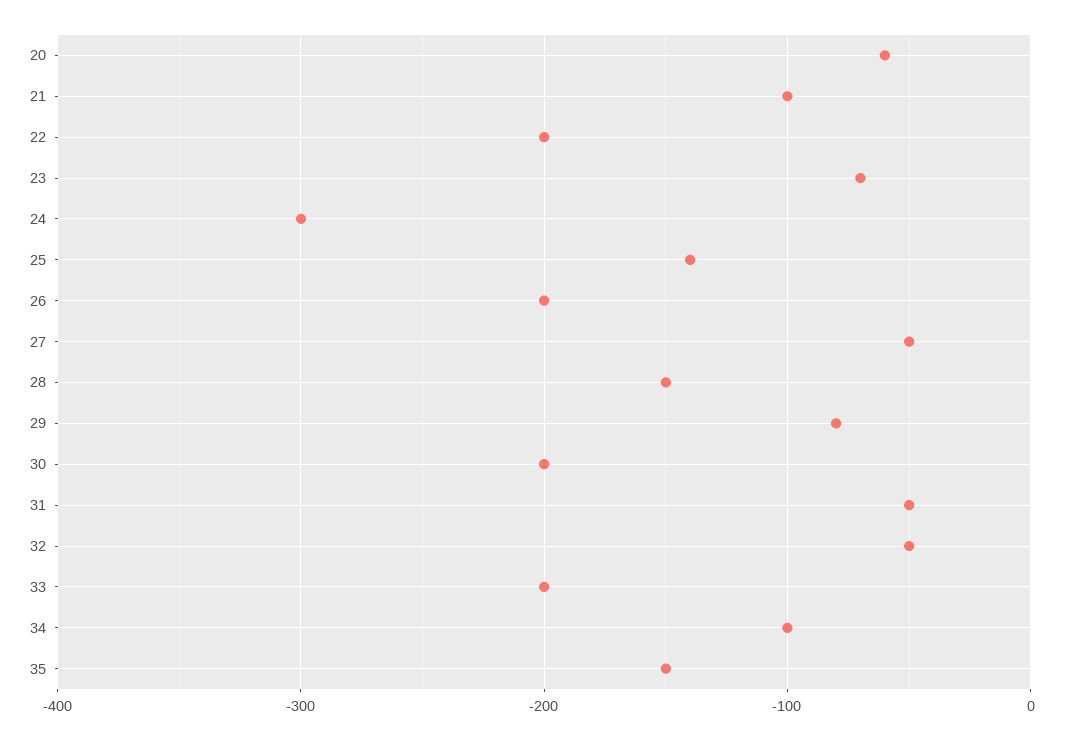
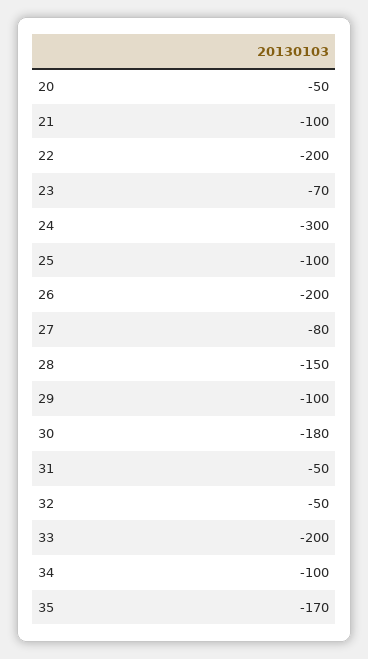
  {
-   "20": -60,
+   "20": -50,
    "21": -100,
    "22": -200,
    "23": -70,
    "24": -300,
-   "25": -140,
+   "25": -100,
    "26": -200,
-   "27": -50,
+   "27": -80,
    "28": -150,
-   "29": -80,
+   "29": -100,
-   "30": -200,
+   "30": -180,
    "31": -50,
    "32": -50,
    "33": -200,
    "34": -100,
-   "35": -150
+   "35": -170
  }

